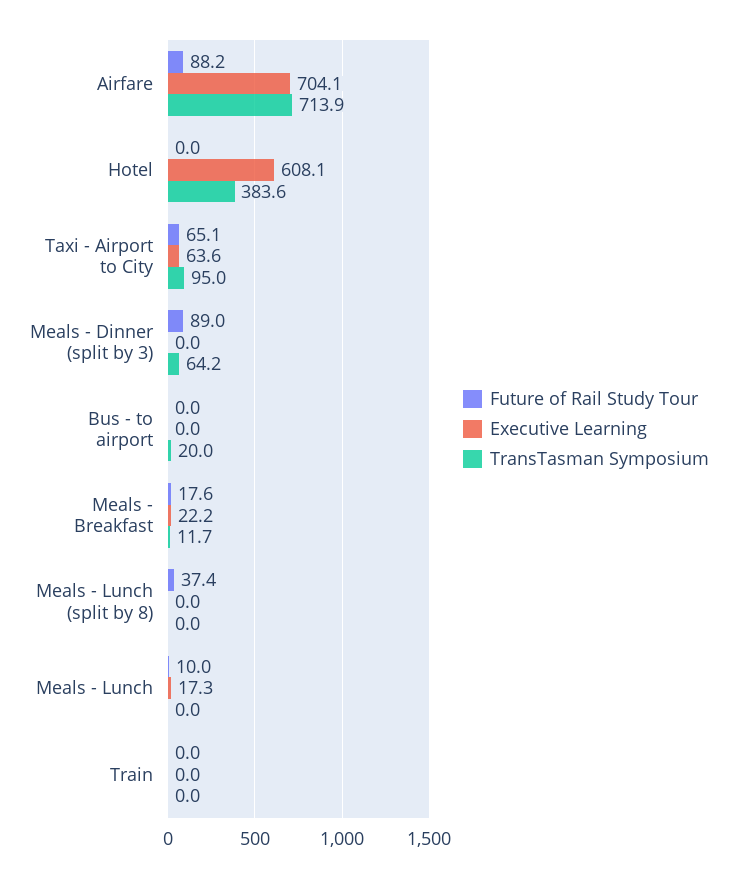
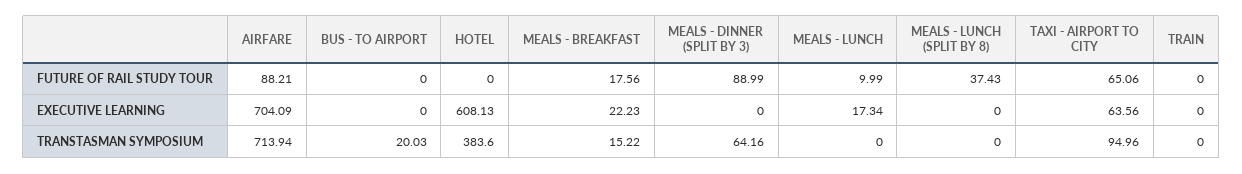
  {
    "Future of Rail Study Tour": {
      "Airfare": 88.21,
      "Hotel": 0,
      "Taxi - Airport to City": 65.06,
      "Meals - Dinner (split by 3)": 88.99,
      "Bus - to airport": 0,
      "Meals - Breakfast": 17.56,
      "Meals - Lunch (split by 8)": 37.43,
      "Meals - Lunch": 9.99,
      "Train": 0
    },
    "Executive Learning": {
      "Airfare": 704.09,
      "Hotel": 608.13,
      "Taxi - Airport to City": 63.56,
      "Meals - Dinner (split by 3)": 0,
      "Bus - to airport": 0,
      "Meals - Breakfast": 22.23,
      "Meals - Lunch (split by 8)": 0,
      "Meals - Lunch": 17.34,
      "Train": 0
    },
    "TransTasman Symposium": {
      "Airfare": 713.94,
      "Hotel": 383.6,
      "Taxi - Airport to City": 94.96,
      "Meals - Dinner (split by 3)": 64.16,
      "Bus - to airport": 20.03,
-     "Meals - Breakfast": 11.7,
+     "Meals - Breakfast": 15.22,
      "Meals - Lunch (split by 8)": 0,
      "Meals - Lunch": 0,
      "Train": 0
    }
  }

